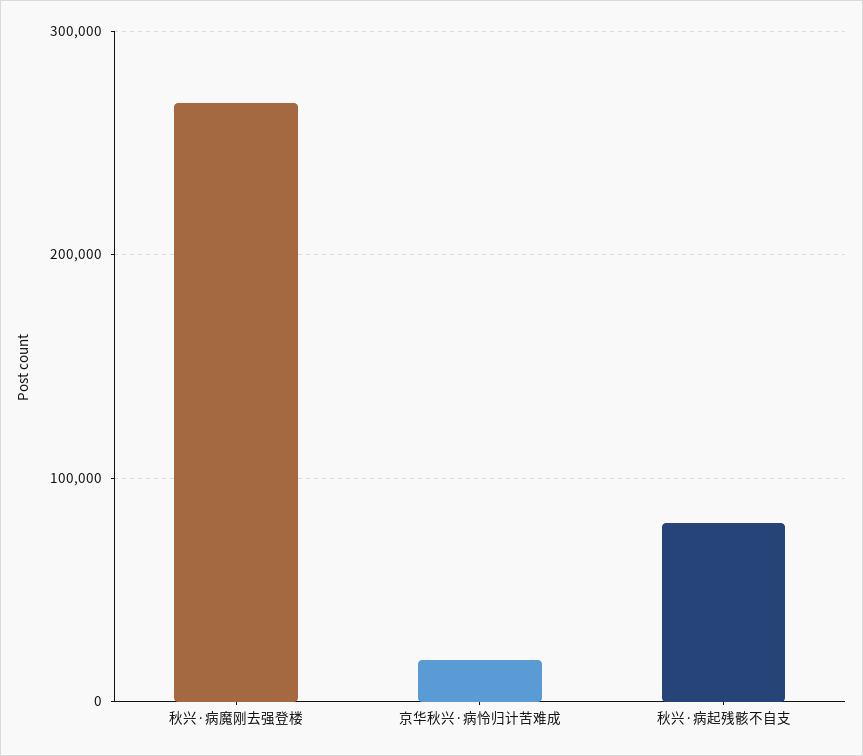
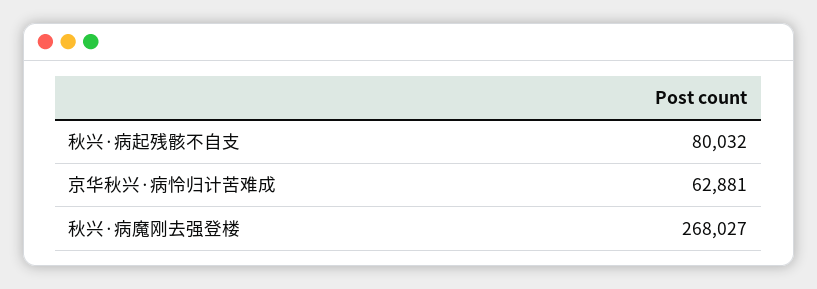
  {
    "秋兴·病魔刚去强登楼": 268027,
-   "京华秋兴·病怜归计苦难成": 20000,
+   "京华秋兴·病怜归计苦难成": 62881,
    "秋兴·病起残骸不自支": 80032
  }

